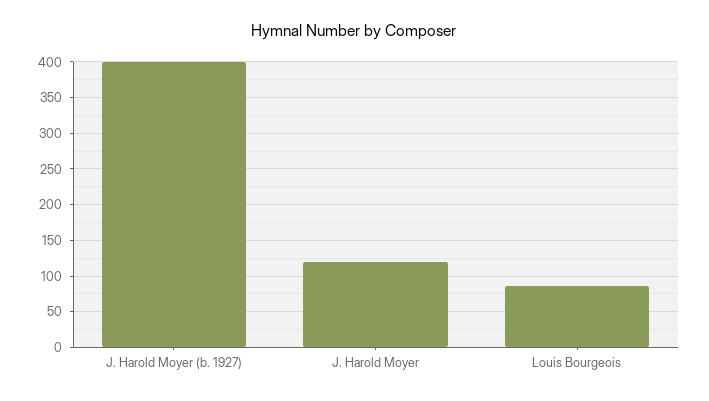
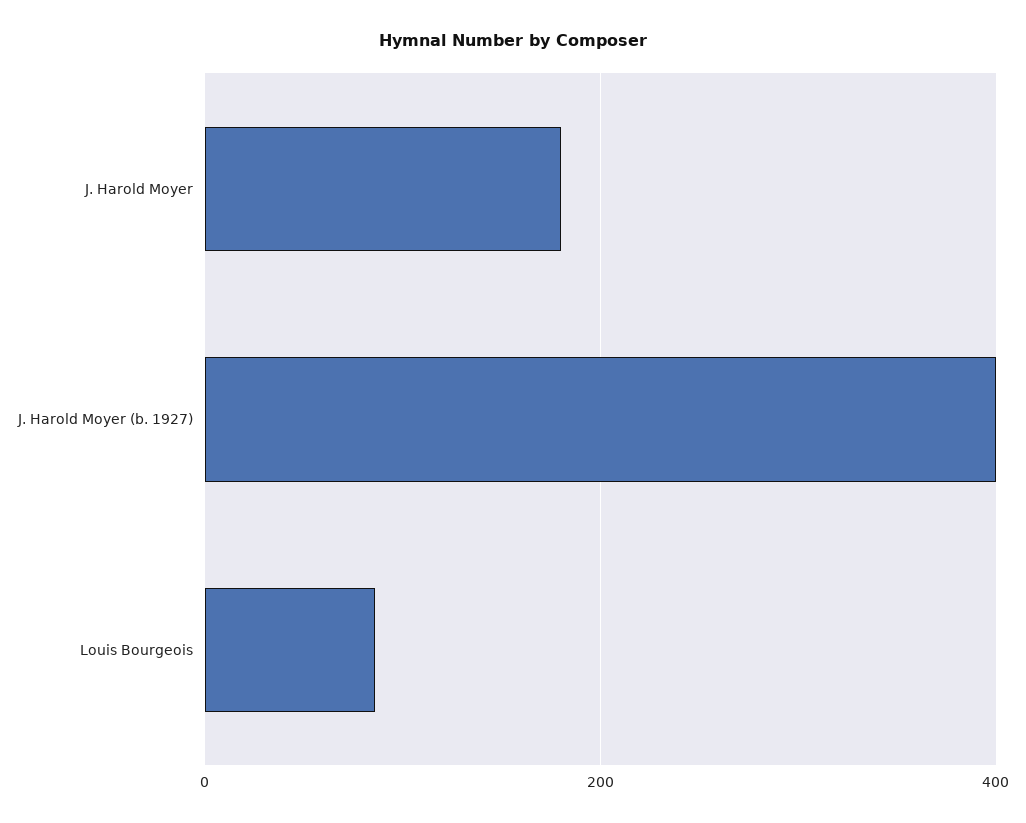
  {
    "J. Harold Moyer (b. 1927)": 400,
-   "J. Harold Moyer": 120,
+   "J. Harold Moyer": 180,
    "Louis Bourgeois": 90
  }

